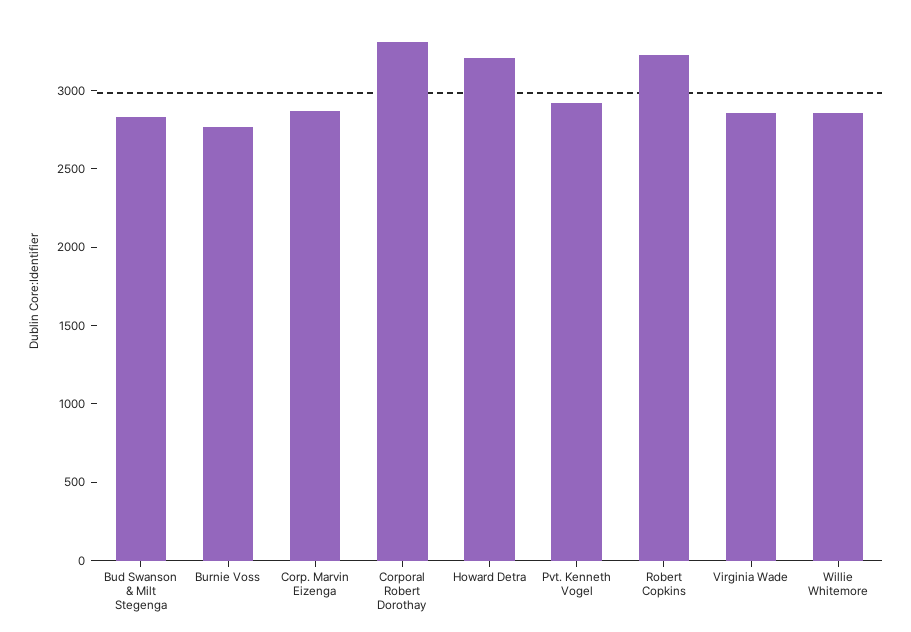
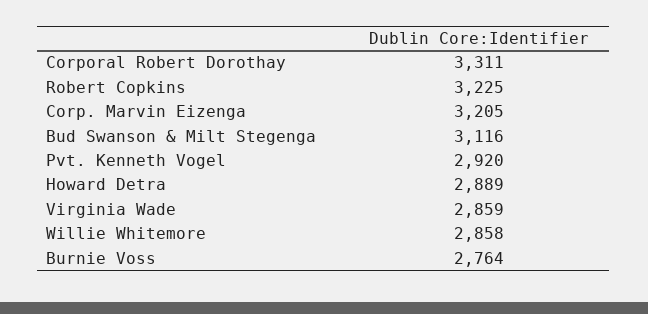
  {
-   "Bud Swanson & Milt Stegenga": 2800,
+   "Bud Swanson & Milt Stegenga": 3116,
    "Burnie Voss": 2764,
-   "Corp. Marvin Eizenga": 2900,
+   "Corp. Marvin Eizenga": 3205,
    "Corporal Robert Dorothay": 3311,
-   "Howard Detra": 3200,
+   "Howard Detra": 2889,
    "Pvt. Kenneth Vogel": 2920,
    "Robert Copkins": 3225,
    "Virginia Wade": 2859,
    "Willie Whitemore": 2858
  }

